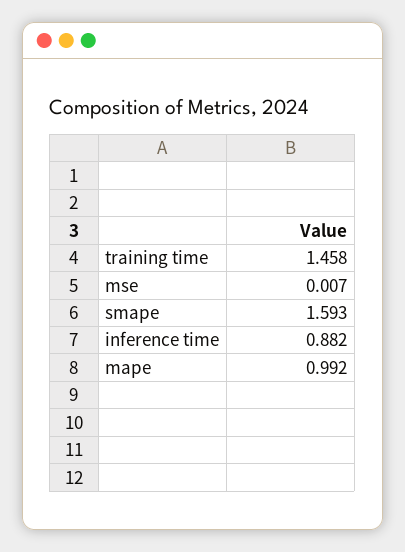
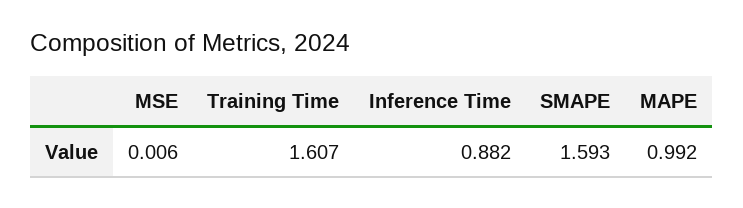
  {
-   "training time": 1.458,
+   "training time": 1.607,
-   "mse": 0.007,
+   "mse": 0.006,
    "smape": 1.593,
    "inference time": 0.882,
    "mape": 0.992
  }

